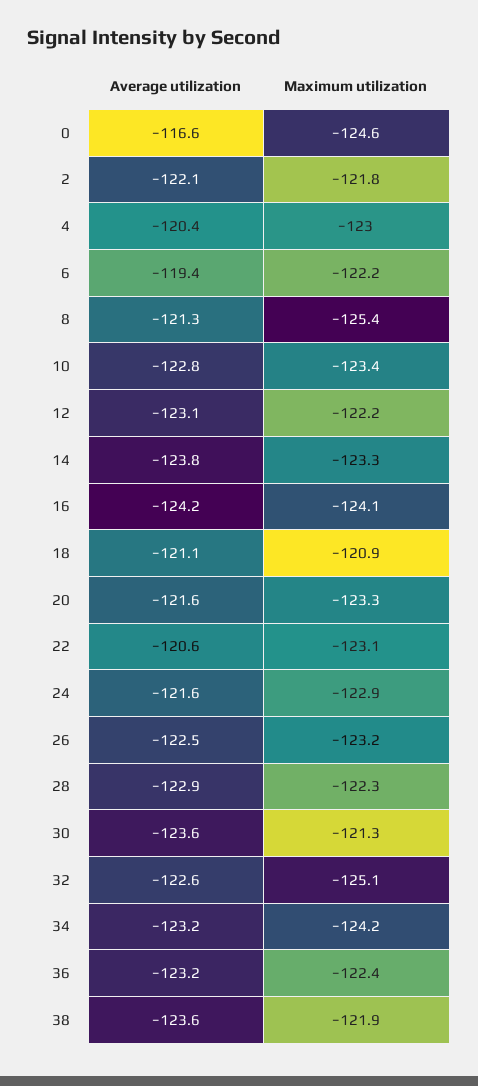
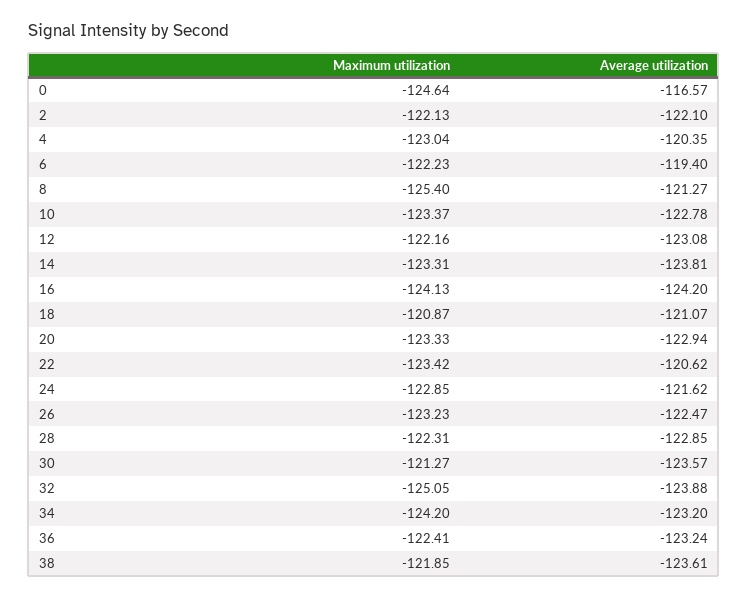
  {
    "Average utilization": {
      "0": -116.57,
      "2": -122.1,
      "4": -120.35,
      "6": -119.4,
      "8": -121.27,
      "10": -122.78,
      "12": -123.08,
      "14": -123.81,
      "16": -124.2,
      "18": -121.07,
-     "20": -121.6,
+     "20": -122.94,
      "22": -120.62,
      "24": -121.62,
      "26": -122.47,
      "28": -122.85,
      "30": -123.57,
-     "32": -122.6,
+     "32": -123.88,
      "34": -123.2,
      "36": -123.24,
      "38": -123.61
    },
    "Maximum utilization": {
      "0": -124.64,
-     "2": -121.8,
+     "2": -122.13,
      "4": -123.04,
      "6": -122.23,
      "8": -125.4,
      "10": -123.37,
      "12": -122.16,
      "14": -123.31,
      "16": -124.13,
      "18": -120.87,
      "20": -123.33,
-     "22": -123.1,
+     "22": -123.42,
      "24": -122.85,
      "26": -123.23,
      "28": -122.31,
      "30": -121.27,
      "32": -125.05,
      "34": -124.2,
      "36": -122.41,
      "38": -121.85
    }
  }

